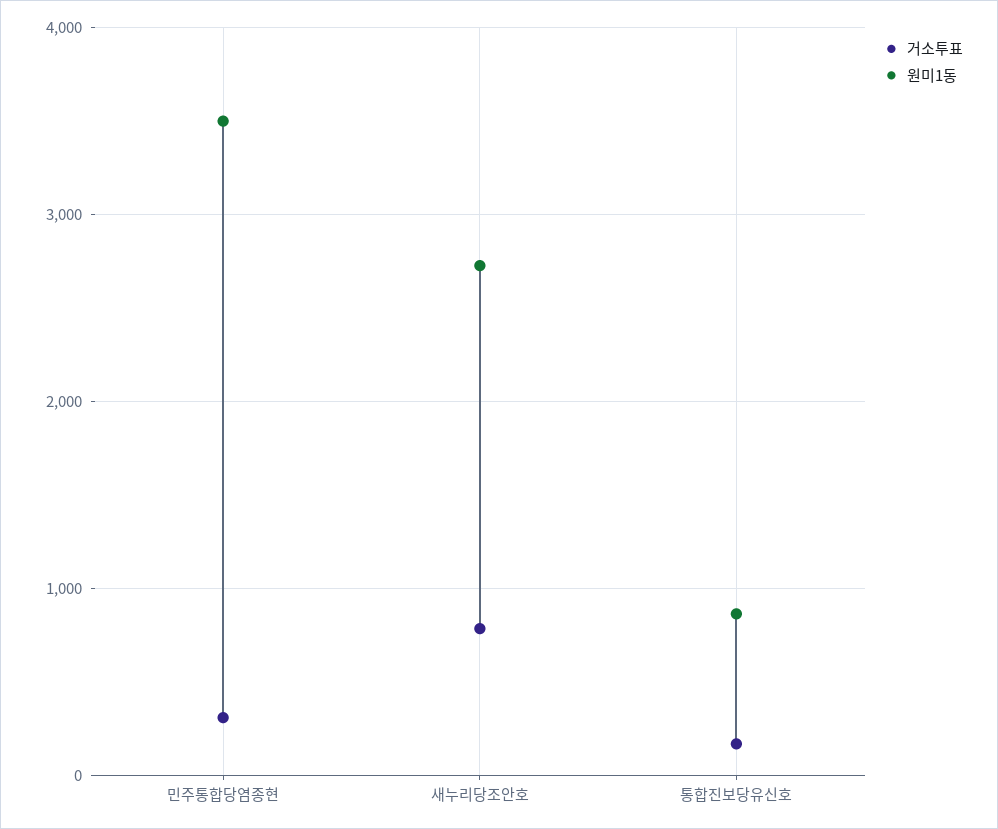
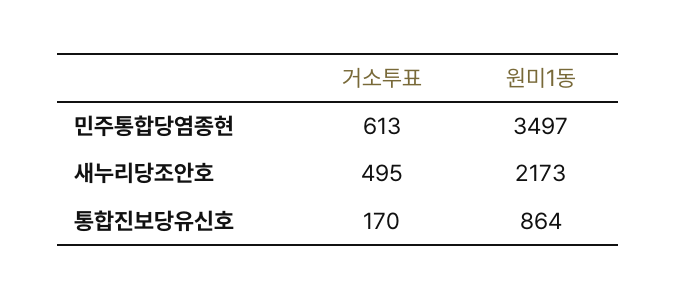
  {
    "거소투표": {
-     "민주통합당염종현": 300,
+     "민주통합당염종현": 613,
-     "새누리당조안호": 800,
+     "새누리당조안호": 495,
      "통합진보당유신호": 170
    },
    "원미1동": {
      "민주통합당염종현": 3497,
-     "새누리당조안호": 2700,
+     "새누리당조안호": 2173,
      "통합진보당유신호": 864
    }
  }

